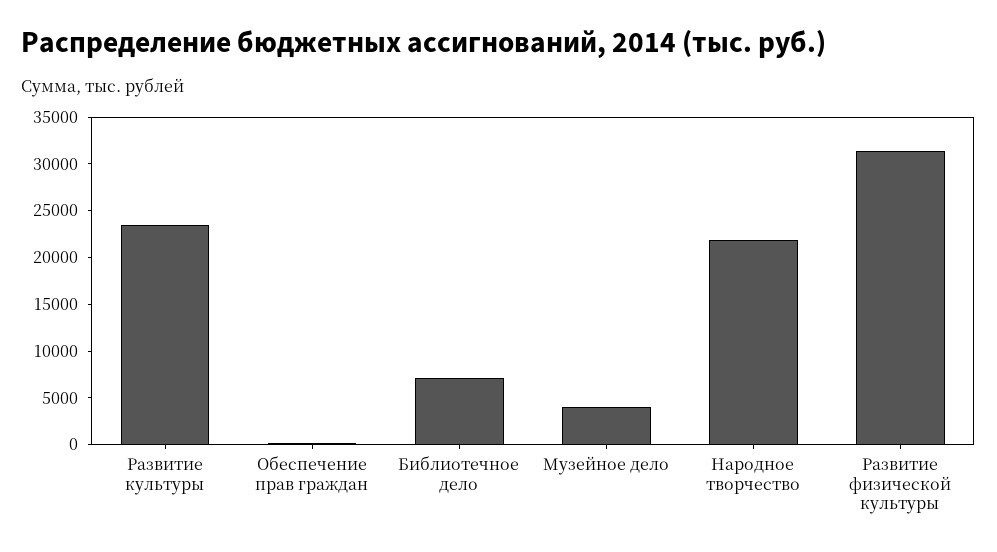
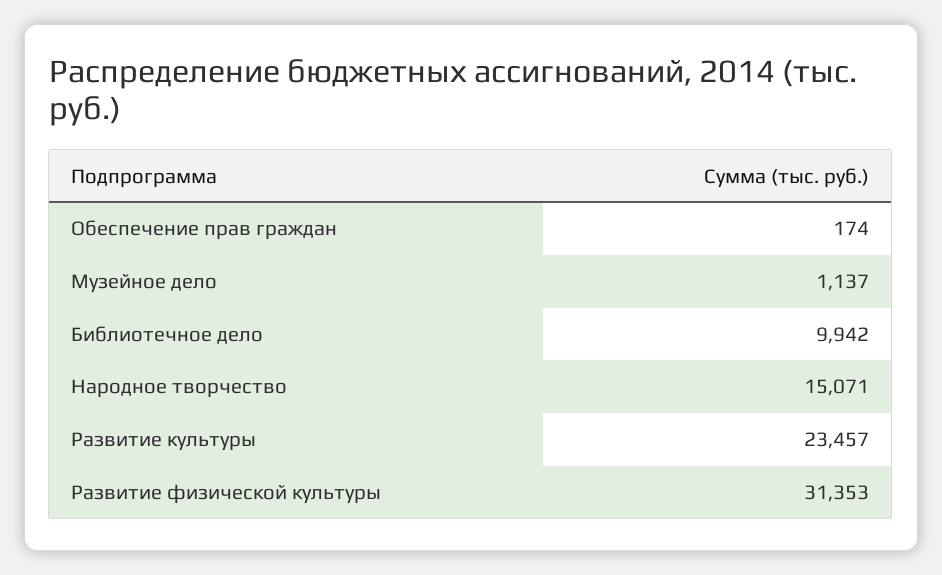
  {
    "Развитие культуры": 23457,
    "Обеспечение прав граждан": 174,
-   "Библиотечное дело": 7000,
+   "Библиотечное дело": 9942,
-   "Музейное дело": 4000,
+   "Музейное дело": 1137,
-   "Народное творчество": 22000,
+   "Народное творчество": 15071,
    "Развитие физической культуры": 31353
  }

